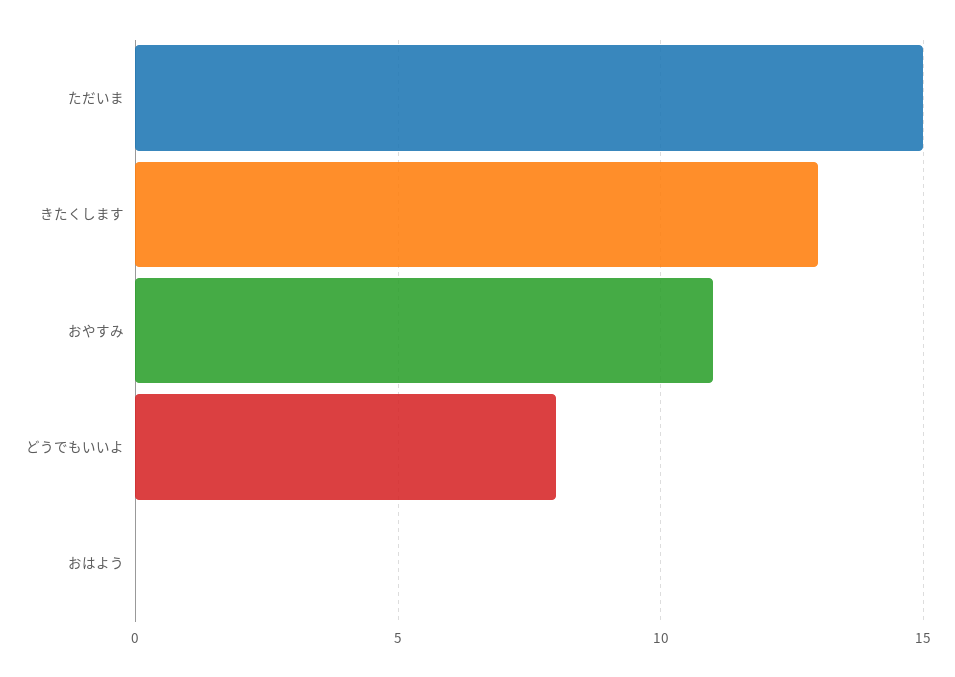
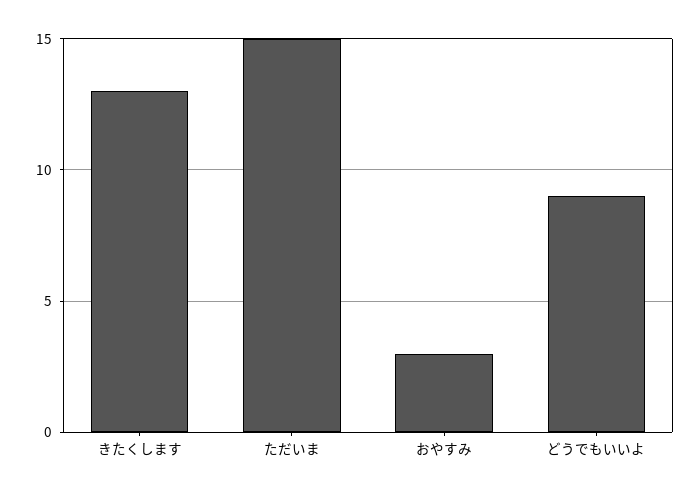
  {
    "ただいま": 15,
    "きたくします": 13,
-   "おやすみ": 11,
+   "おやすみ": 3,
-   "どうでもいいよ": 8,
+   "どうでもいいよ": 9
-   "おはよう": 0
  }

